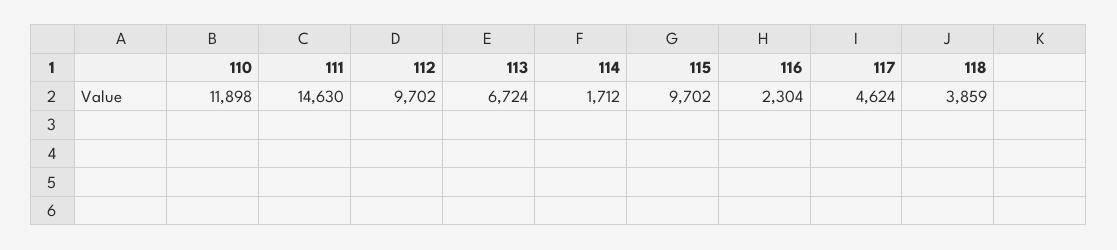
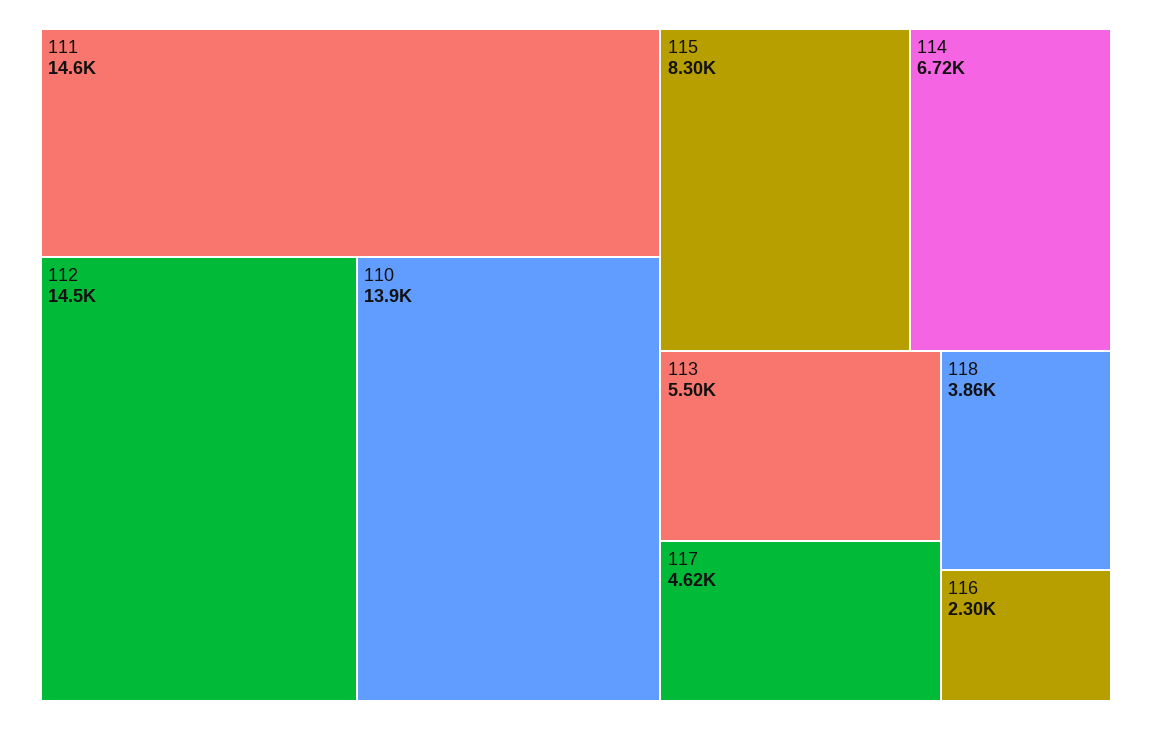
  {
-   "110": 11898,
+   "110": 13900,
    "111": 14630,
-   "112": 9702,
+   "112": 14500,
-   "113": 6724,
+   "113": 5500,
-   "114": 1712,
+   "114": 6720,
-   "115": 9702,
+   "115": 8300,
    "116": 2304,
    "117": 4624,
    "118": 3859
  }

